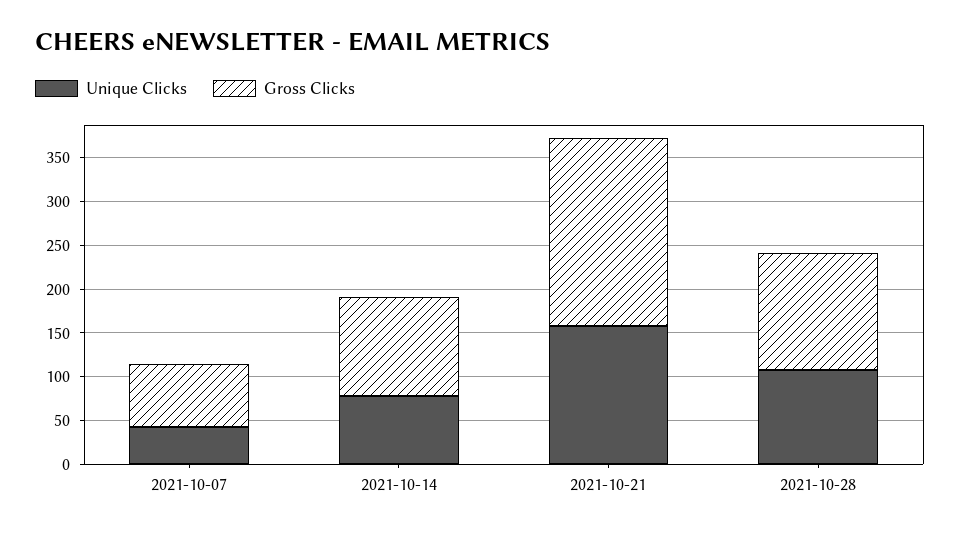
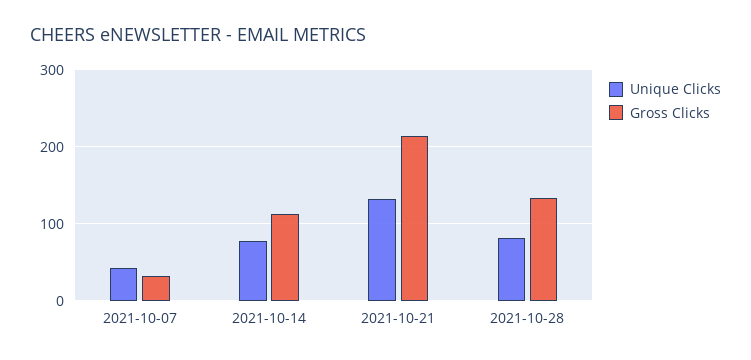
  {
    "Unique Clicks": {
      "2021-10-07": 40,
      "2021-10-14": 80,
-     "2021-10-21": 160,
+     "2021-10-21": 130,
-     "2021-10-28": 110
+     "2021-10-28": 80
    },
    "Gross Clicks": {
-     "2021-10-07": 70,
+     "2021-10-07": 30,
      "2021-10-14": 110,
      "2021-10-21": 210,
      "2021-10-28": 130
    }
  }

